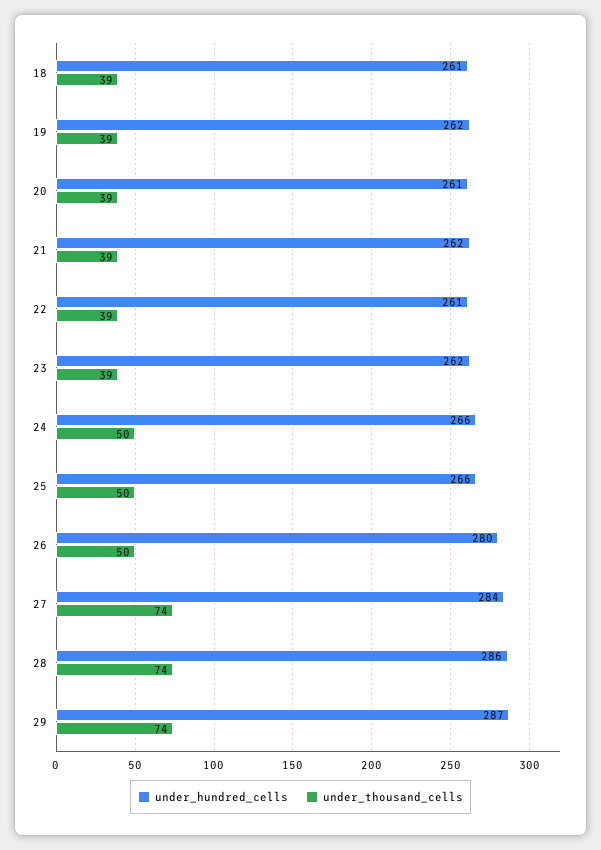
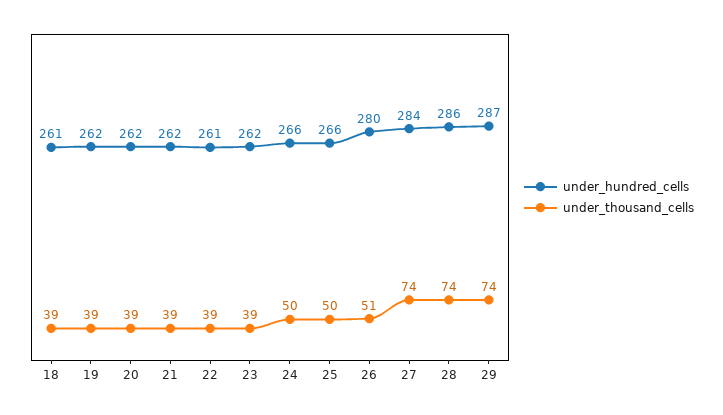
  {
    "under_hundred_cells": {
      "18": 261,
      "19": 262,
-     "20": 261,
+     "20": 262,
      "21": 262,
      "22": 261,
      "23": 262,
      "24": 266,
      "25": 266,
      "26": 280,
      "27": 284,
      "28": 286,
      "29": 287
    },
    "under_thousand_cells": {
      "18": 39,
      "19": 39,
      "20": 39,
      "21": 39,
      "22": 39,
      "23": 39,
      "24": 50,
      "25": 50,
-     "26": 50,
+     "26": 51,
      "27": 74,
      "28": 74,
      "29": 74
    }
  }

